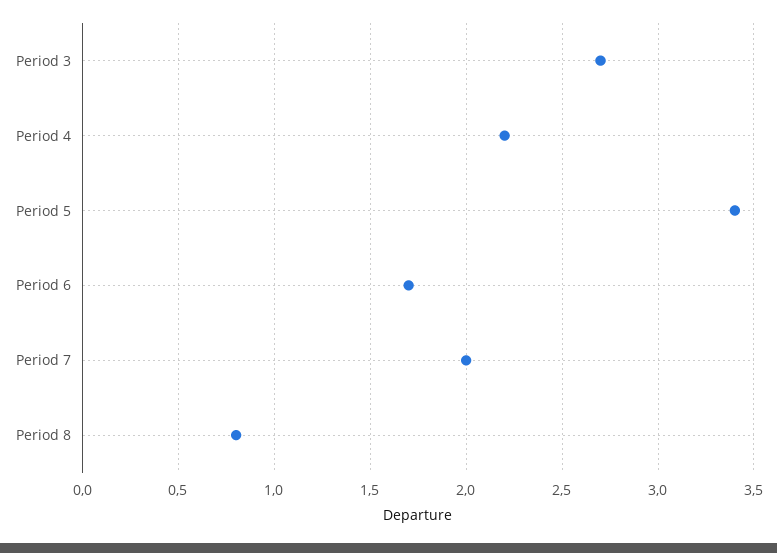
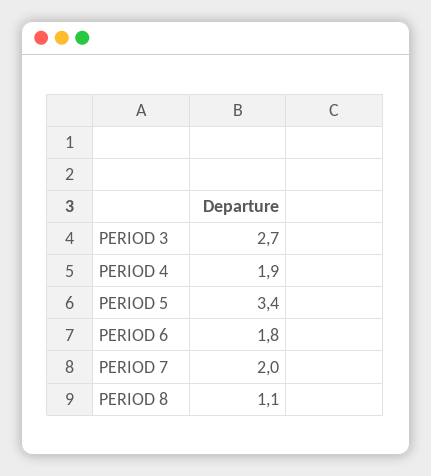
  {
    "Period 3": 2.7,
-   "Period 4": 2.2,
+   "Period 4": 1.9,
    "Period 5": 3.4,
-   "Period 6": 1.7,
+   "Period 6": 1.8,
    "Period 7": 2,
-   "Period 8": 0.8
+   "Period 8": 1.1
  }

